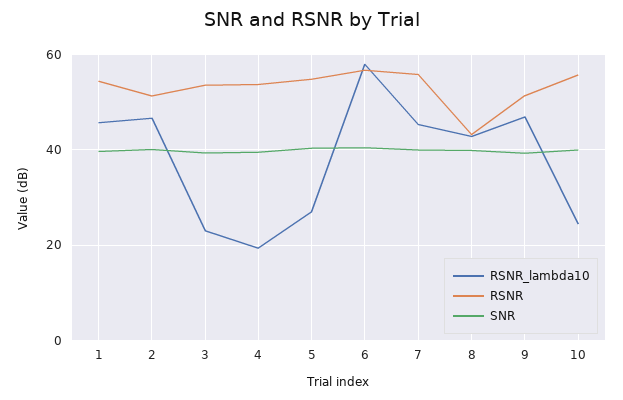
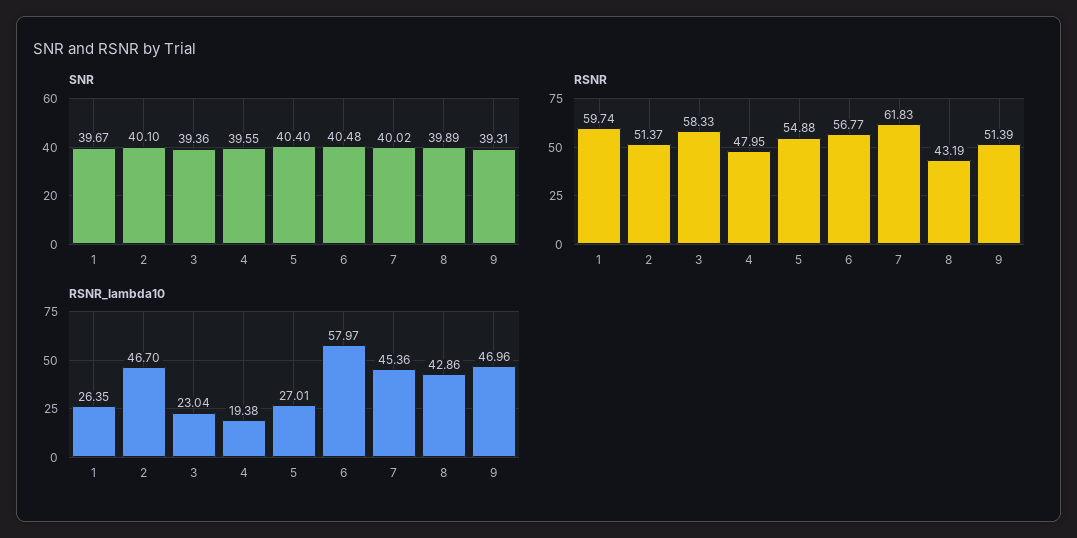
  {
    "RSNR_lambda10": {
-     "1": 46,
+     "1": 26.35,
      "2": 46.7,
      "3": 23.04,
      "4": 19.38,
      "5": 27.01,
      "6": 57.97,
      "7": 45.36,
      "8": 42.86,
-     "9": 46.96,
+     "9": 46.96
-     "10": 24
    },
    "RSNR": {
-     "1": 54,
+     "1": 59.74,
      "2": 51.37,
-     "3": 54,
+     "3": 58.33,
-     "4": 54,
+     "4": 47.95,
      "5": 54.88,
      "6": 56.77,
-     "7": 56,
+     "7": 61.83,
      "8": 43.19,
-     "9": 51.39,
+     "9": 51.39
-     "10": 56
    },
    "SNR": {
      "1": 39.67,
      "2": 40.1,
      "3": 39.36,
      "4": 39.55,
      "5": 40.4,
      "6": 40.48,
      "7": 40.02,
      "8": 39.89,
-     "9": 39.31,
+     "9": 39.31
-     "10": 40
    }
  }

